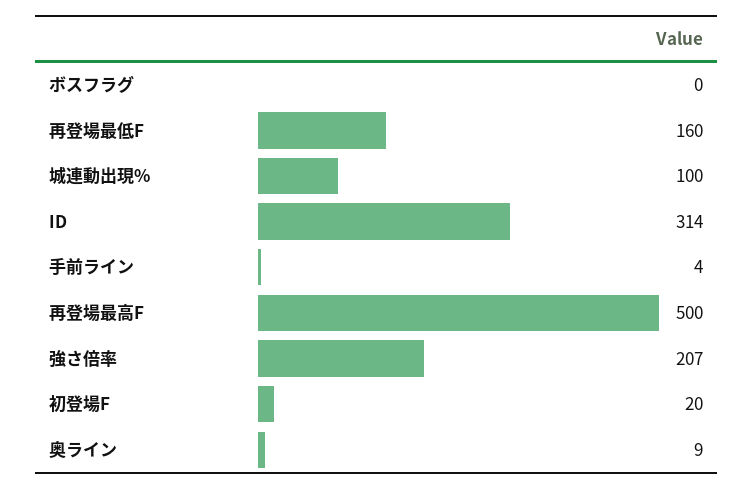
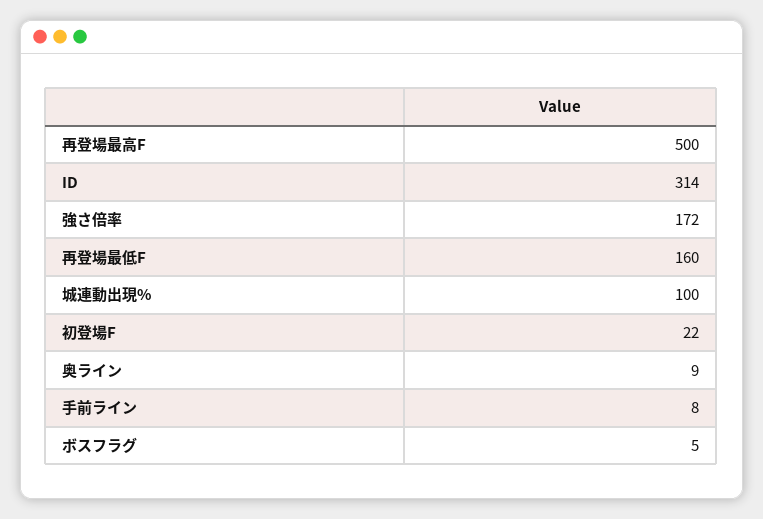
  {
-   "ボスフラグ": 0,
+   "ボスフラグ": 5,
    "再登場最低F": 160,
    "城連動出現%": 100,
    "ID": 314,
-   "手前ライン": 4,
+   "手前ライン": 8,
    "再登場最高F": 500,
-   "強さ倍率": 207,
+   "強さ倍率": 172,
-   "初登場F": 20,
+   "初登場F": 22,
    "奥ライン": 9
  }

